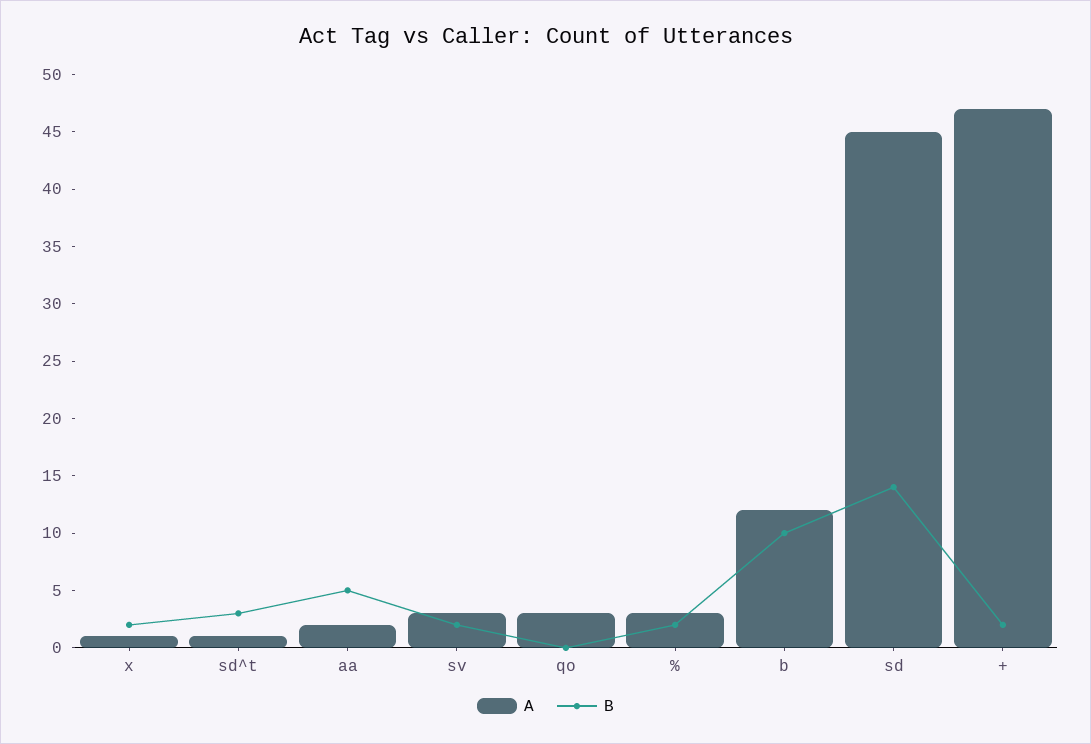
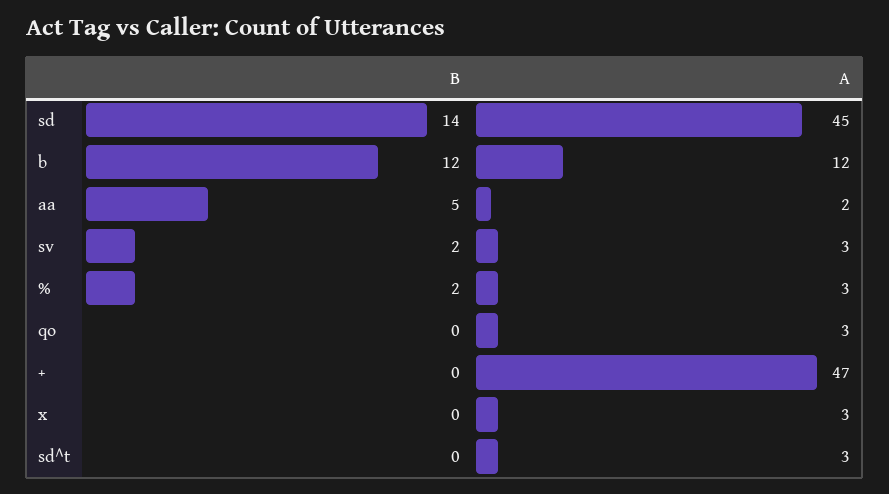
  {
    "A": {
-     "x": 1,
+     "x": 3,
-     "sd^t": 1,
+     "sd^t": 3,
      "aa": 2,
      "sv": 3,
      "qo": 3,
      "%": 3,
      "b": 12,
      "sd": 45,
      "+": 47
    },
    "B": {
-     "x": 2,
+     "x": 0,
-     "sd^t": 3,
+     "sd^t": 0,
      "aa": 5,
      "sv": 2,
      "qo": 0,
      "%": 2,
-     "b": 10,
+     "b": 12,
      "sd": 14,
-     "+": 2
+     "+": 0
    }
  }

